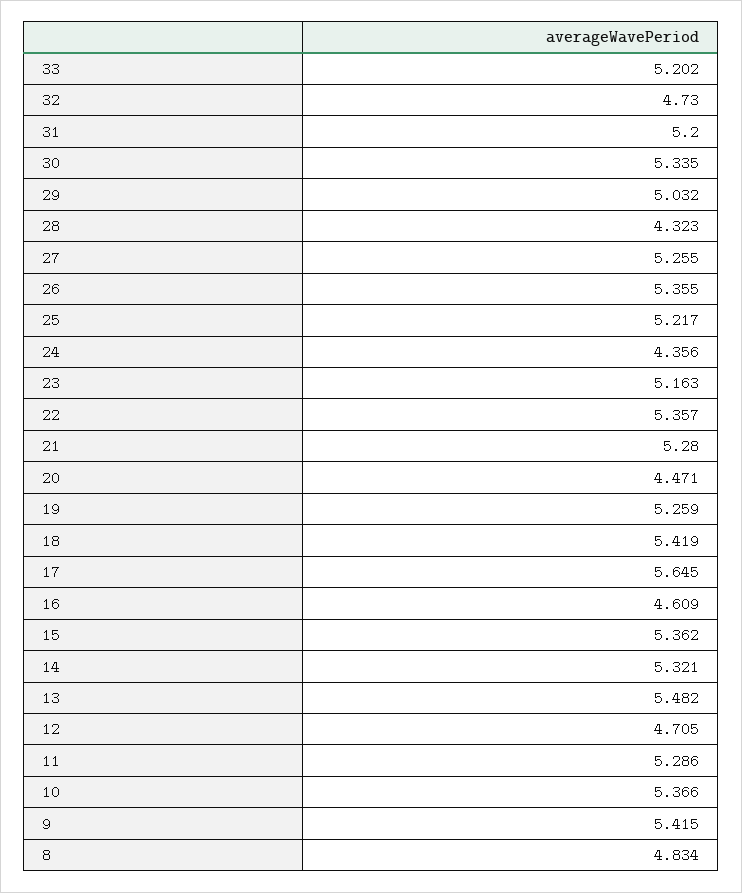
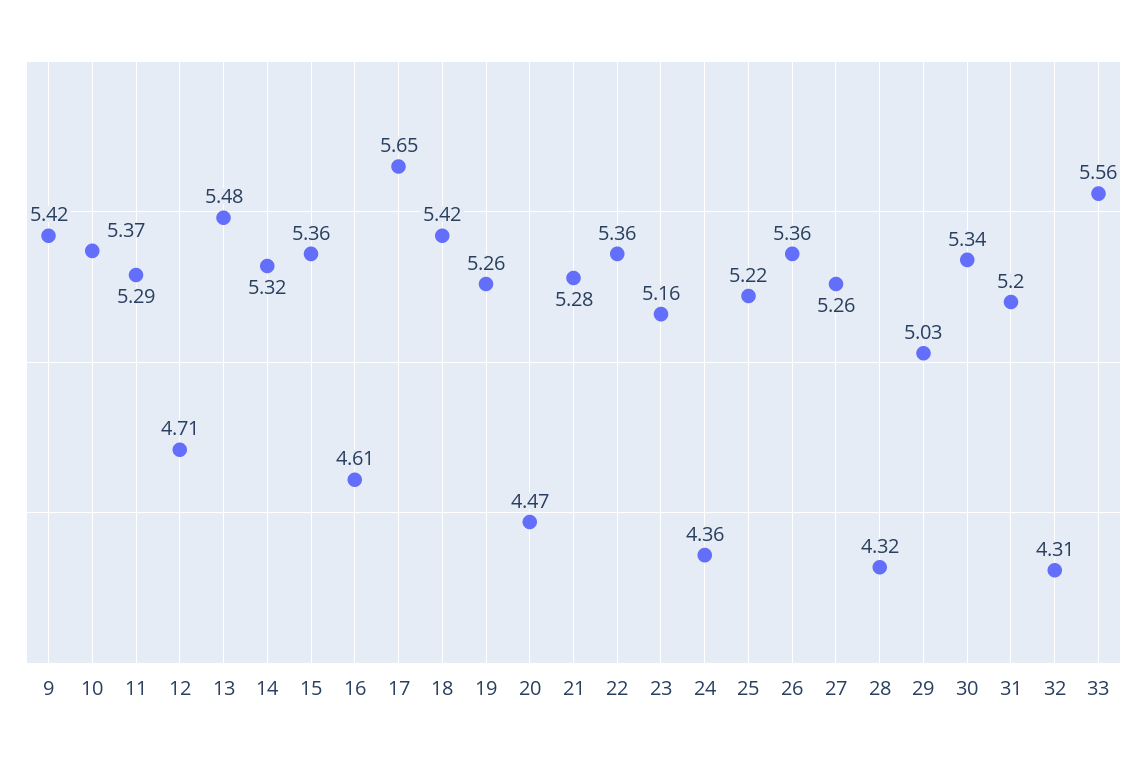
  {
-   "33": 5.202,
+   "33": 5.56,
-   "32": 4.73,
+   "32": 4.31,
    "31": 5.2,
    "30": 5.335,
    "29": 5.032,
    "28": 4.323,
    "27": 5.255,
    "26": 5.355,
    "25": 5.217,
    "24": 4.356,
    "23": 5.163,
    "22": 5.357,
    "21": 5.28,
    "20": 4.471,
    "19": 5.259,
    "18": 5.419,
    "17": 5.645,
    "16": 4.609,
    "15": 5.362,
    "14": 5.321,
    "13": 5.482,
    "12": 4.705,
    "11": 5.286,
    "10": 5.366,
-   "9": 5.415,
+   "9": 5.415
-   "8": 4.834
  }

